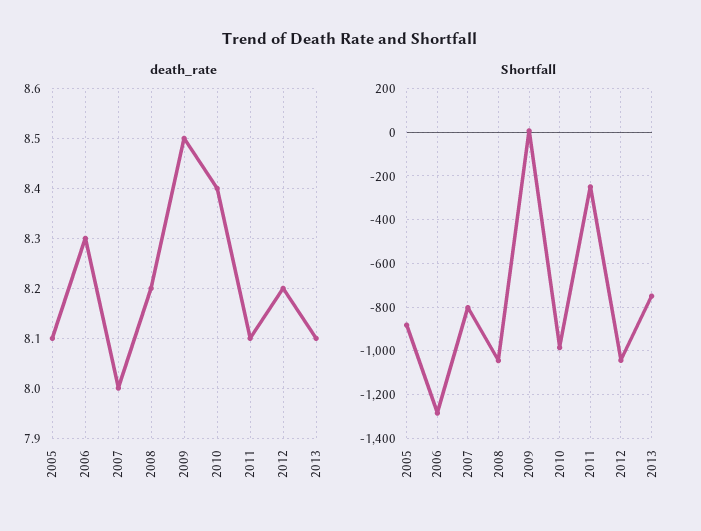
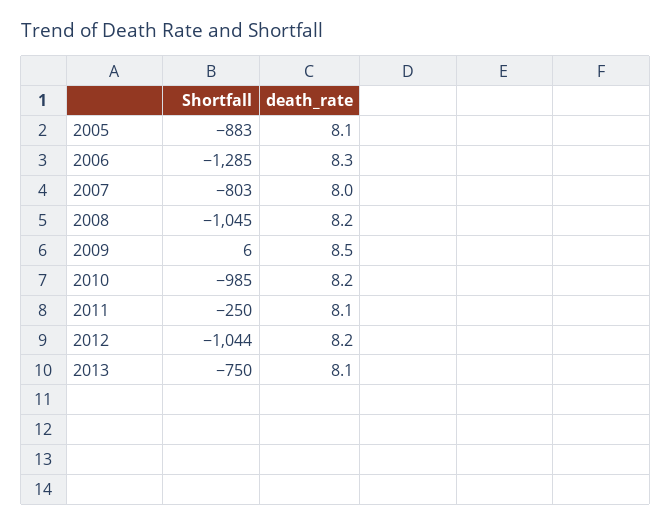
  {
    "death_rate": {
      "2005": 8.1,
      "2006": 8.3,
      "2007": 8,
      "2008": 8.2,
      "2009": 8.5,
-     "2010": 8.4,
+     "2010": 8.2,
      "2011": 8.1,
      "2012": 8.2,
      "2013": 8.1
    },
    "Shortfall": {
      "2005": -883,
      "2006": -1285,
      "2007": -803,
      "2008": -1045,
      "2009": 6,
      "2010": -985,
      "2011": -250,
      "2012": -1044,
      "2013": -750
    }
  }

